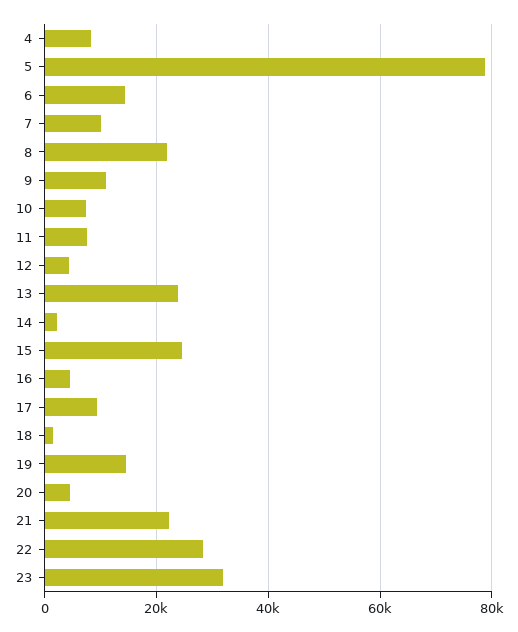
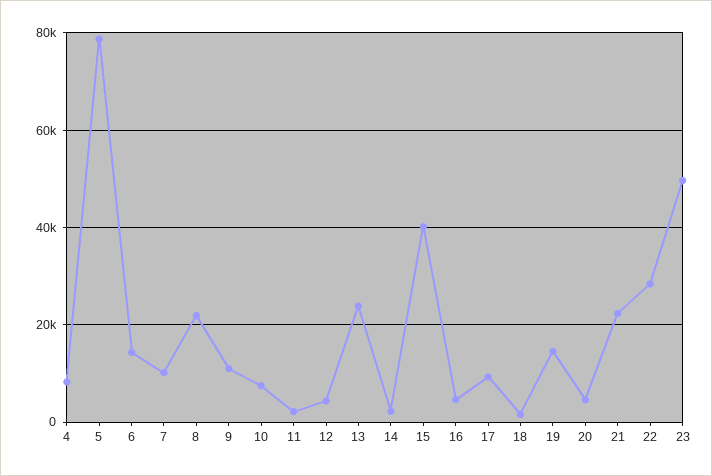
  {
    "4": 8000,
    "5": 78000,
    "6": 14000,
    "7": 10000,
    "8": 22000,
    "9": 10000,
    "10": 8000,
-   "11": 8000,
+   "11": 2000,
    "12": 4000,
    "13": 24000,
    "14": 2000,
-   "15": 24000,
+   "15": 40000,
    "16": 4000,
    "17": 10000,
    "18": 2000,
    "19": 14000,
    "20": 4000,
    "21": 22000,
    "22": 28000,
-   "23": 32000
+   "23": 50000
  }

